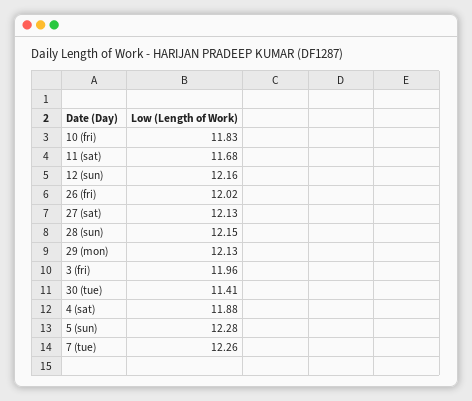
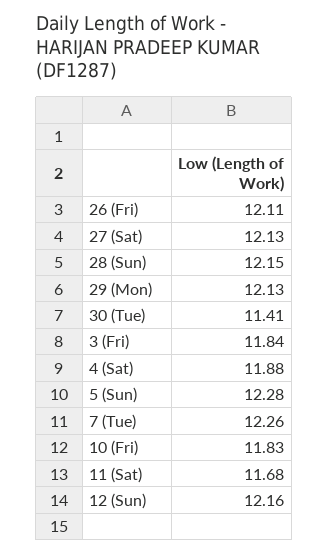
  {
    "10 (fri)": 11.83,
    "11 (sat)": 11.68,
    "12 (sun)": 12.16,
-   "26 (fri)": 12.02,
+   "26 (fri)": 12.11,
    "27 (sat)": 12.13,
    "28 (sun)": 12.15,
    "29 (mon)": 12.13,
-   "3 (fri)": 11.96,
+   "3 (fri)": 11.84,
    "30 (tue)": 11.41,
    "4 (sat)": 11.88,
    "5 (sun)": 12.28,
    "7 (tue)": 12.26
  }

